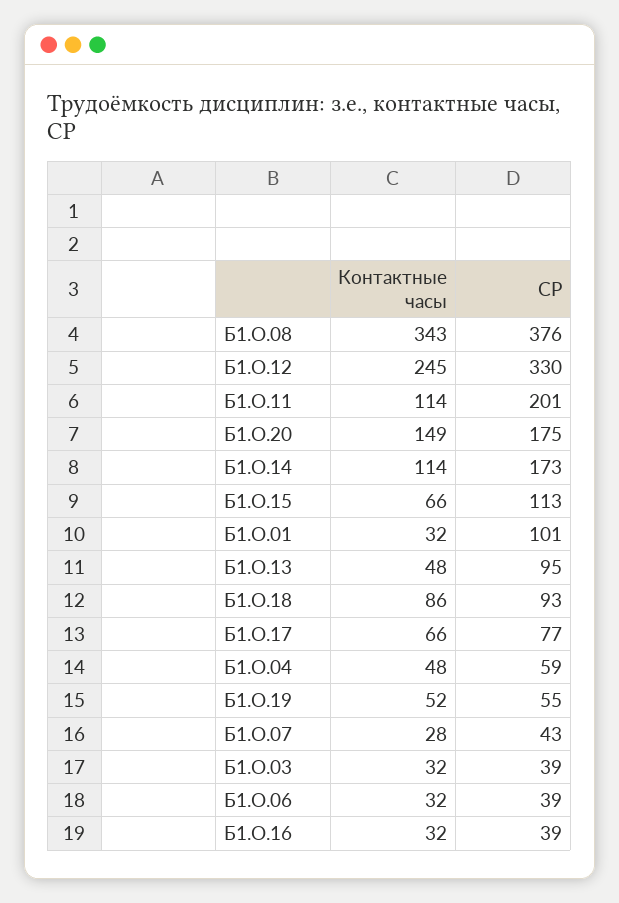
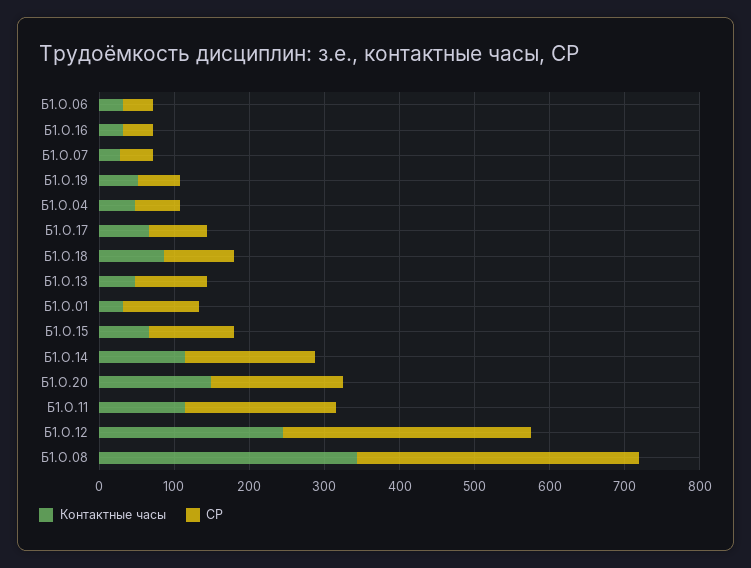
  {
    "Контактные часы": {
      "Б1.О.08": 343,
      "Б1.О.12": 245,
      "Б1.О.11": 114,
      "Б1.О.20": 149,
      "Б1.О.14": 114,
      "Б1.О.15": 66,
      "Б1.О.01": 32,
      "Б1.О.13": 48,
      "Б1.О.18": 86,
      "Б1.О.17": 66,
      "Б1.О.04": 48,
      "Б1.О.19": 52,
      "Б1.О.07": 28,
-     "Б1.О.03": 32,
      "Б1.О.06": 32,
      "Б1.О.16": 32
    },
    "СР": {
      "Б1.О.08": 376,
      "Б1.О.12": 330,
      "Б1.О.11": 201,
      "Б1.О.20": 175,
      "Б1.О.14": 173,
      "Б1.О.15": 113,
      "Б1.О.01": 101,
      "Б1.О.13": 95,
      "Б1.О.18": 93,
      "Б1.О.17": 77,
      "Б1.О.04": 59,
      "Б1.О.19": 55,
      "Б1.О.07": 43,
-     "Б1.О.03": 39,
      "Б1.О.06": 39,
      "Б1.О.16": 39
    }
  }

